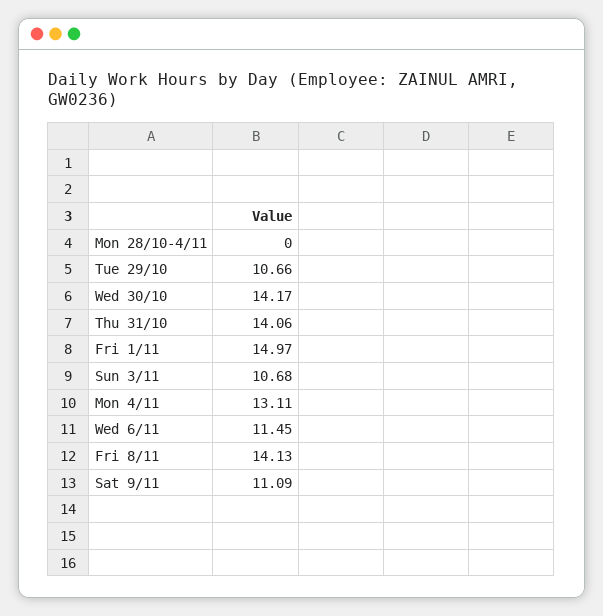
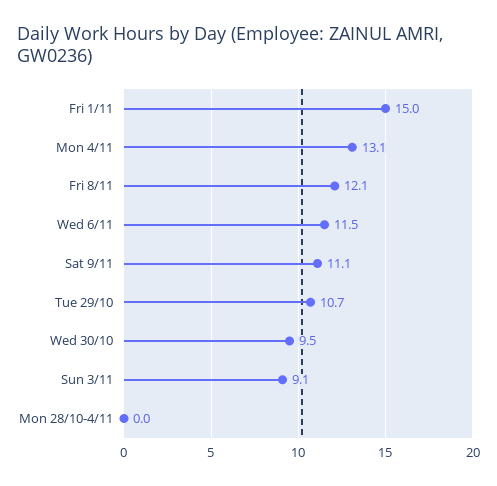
  {
    "Mon 28/10-4/11": 0,
    "Tue 29/10": 10.66,
-   "Wed 30/10": 14.17,
+   "Wed 30/10": 9.5,
-   "Thu 31/10": 14.06,
    "Fri 1/11": 14.97,
-   "Sun 3/11": 10.68,
+   "Sun 3/11": 9.1,
    "Mon 4/11": 13.11,
    "Wed 6/11": 11.45,
-   "Fri 8/11": 14.13,
+   "Fri 8/11": 12.1,
    "Sat 9/11": 11.09
  }

